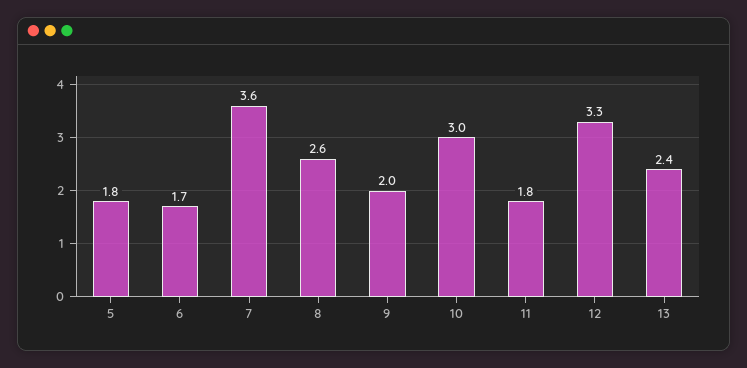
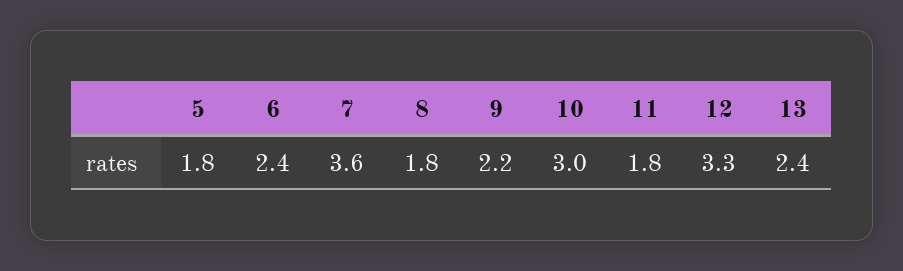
  {
    "5": 1.8,
-   "6": 1.7,
+   "6": 2.4,
    "7": 3.6,
-   "8": 2.6,
+   "8": 1.8,
-   "9": 2,
+   "9": 2.2,
    "10": 3,
    "11": 1.8,
    "12": 3.3,
    "13": 2.4
  }

